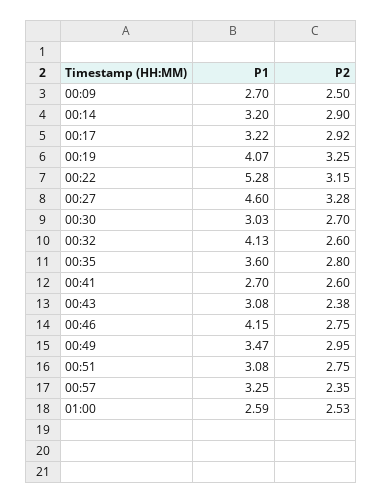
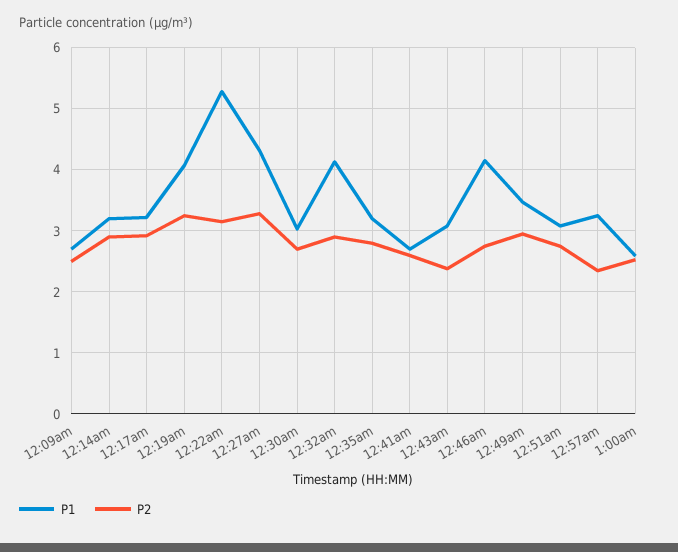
  {
    "P1": {
      "00:09": 2.7,
      "00:14": 3.2,
      "00:17": 3.22,
      "00:19": 4.07,
      "00:22": 5.28,
-     "00:27": 4.6,
+     "00:27": 4.3,
      "00:30": 3.03,
      "00:32": 4.13,
-     "00:35": 3.6,
+     "00:35": 3.2,
      "00:41": 2.7,
      "00:43": 3.08,
      "00:46": 4.15,
      "00:49": 3.47,
      "00:51": 3.08,
      "00:57": 3.25,
      "01:00": 2.59
    },
    "P2": {
      "00:09": 2.5,
      "00:14": 2.9,
      "00:17": 2.92,
      "00:19": 3.25,
      "00:22": 3.15,
      "00:27": 3.28,
      "00:30": 2.7,
-     "00:32": 2.6,
+     "00:32": 2.9,
      "00:35": 2.8,
      "00:41": 2.6,
      "00:43": 2.38,
      "00:46": 2.75,
      "00:49": 2.95,
      "00:51": 2.75,
      "00:57": 2.35,
      "01:00": 2.53
    }
  }

